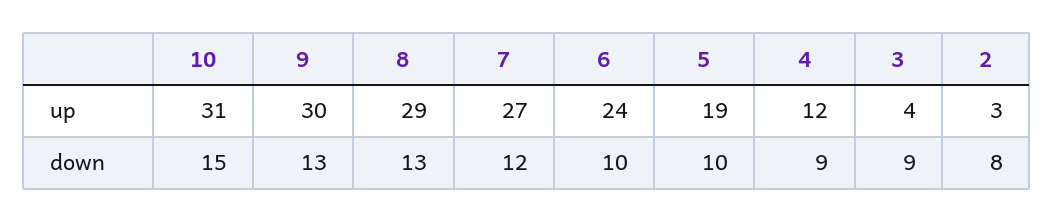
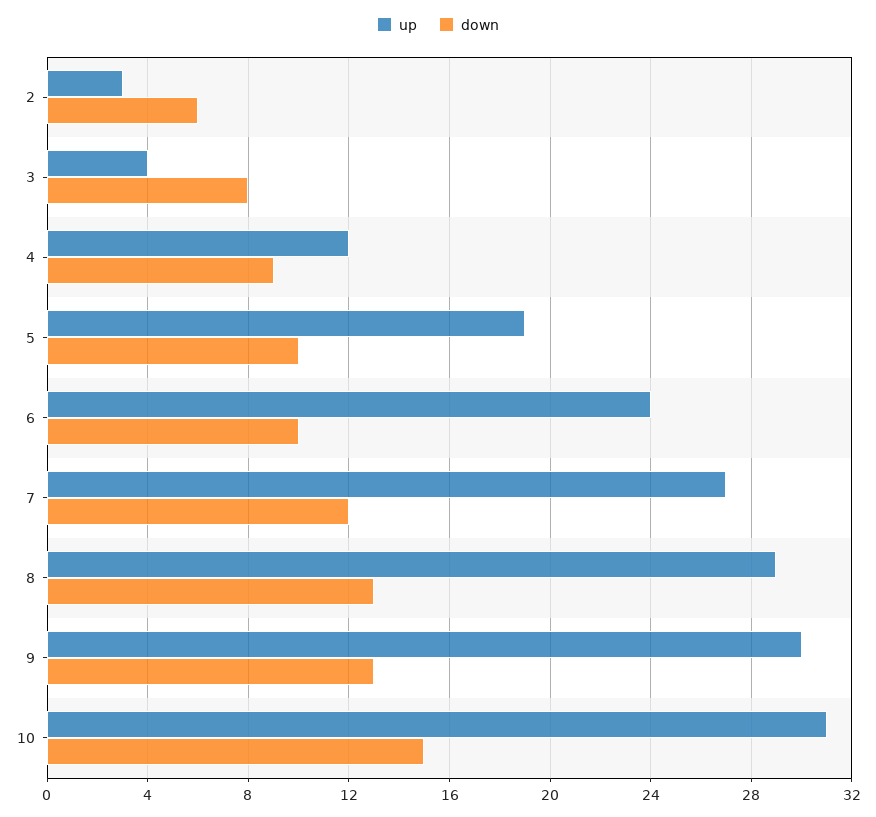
  {
    "up": {
      "10": 31,
      "9": 30,
      "8": 29,
      "7": 27,
      "6": 24,
      "5": 19,
      "4": 12,
      "3": 4,
      "2": 3
    },
    "down": {
      "10": 15,
      "9": 13,
      "8": 13,
      "7": 12,
      "6": 10,
      "5": 10,
      "4": 9,
-     "3": 9,
+     "3": 8,
-     "2": 8
+     "2": 6
    }
  }

